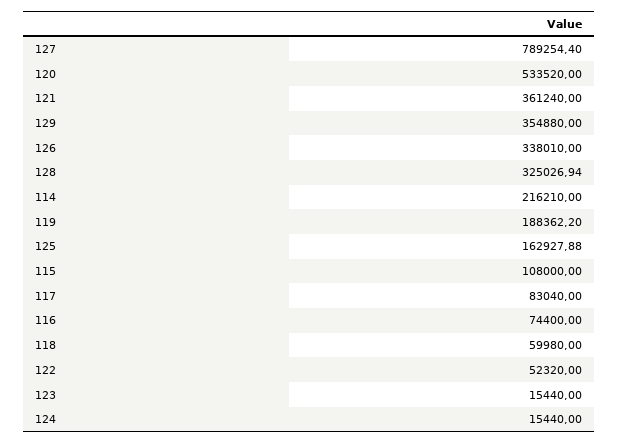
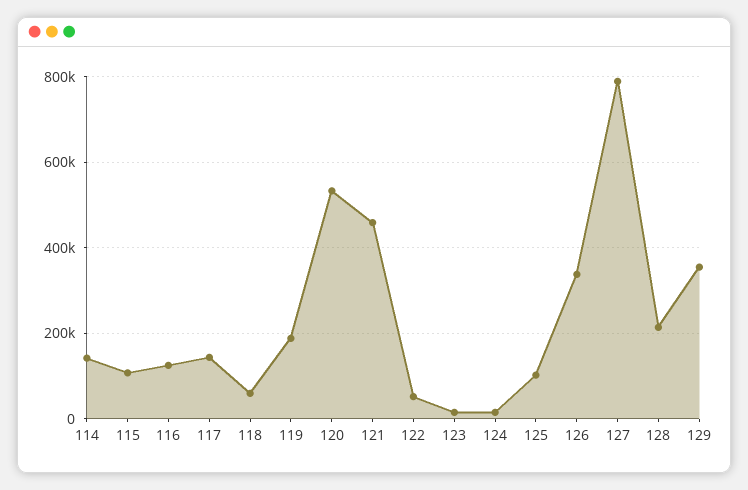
  {
    "127": 789254.4,
    "120": 533520,
-   "121": 361240,
+   "121": 460000,
    "129": 354880,
    "126": 338010,
-   "128": 325026.94,
+   "128": 220000,
-   "114": 216210,
+   "114": 140000,
    "119": 188362.2,
-   "125": 162927.88,
+   "125": 100000,
    "115": 108000,
-   "117": 83040,
+   "117": 140000,
-   "116": 74400,
+   "116": 120000,
    "118": 59980,
    "122": 52320,
    "123": 15440,
    "124": 15440
  }

